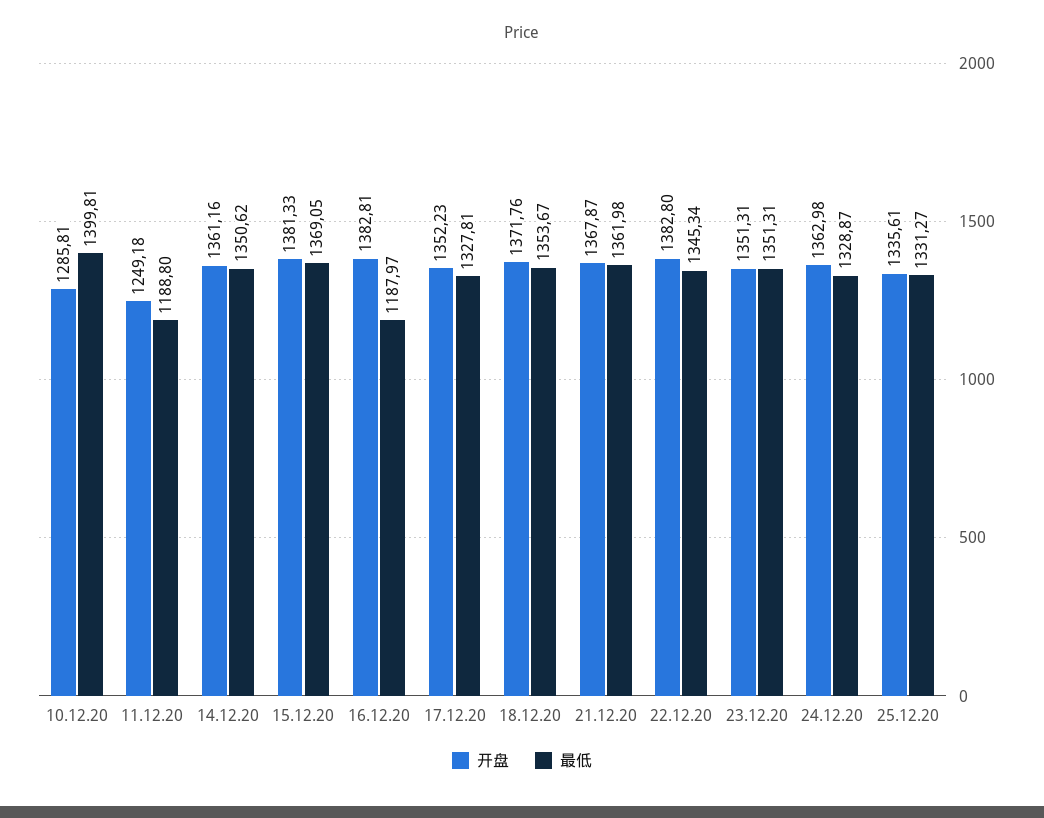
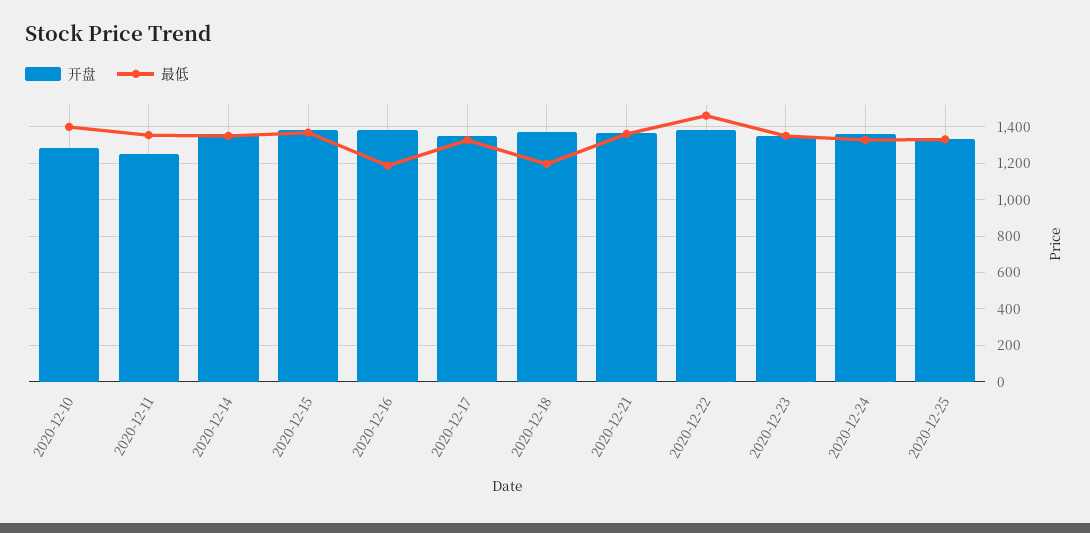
  {
    "开盘": {
      "10.12.20": 1285.81,
      "11.12.20": 1249.18,
      "14.12.20": 1361.16,
      "15.12.20": 1381.33,
      "16.12.20": 1382.81,
      "17.12.20": 1352.23,
      "18.12.20": 1371.76,
      "21.12.20": 1367.87,
      "22.12.20": 1382.8,
      "23.12.20": 1351.31,
      "24.12.20": 1362.98,
      "25.12.20": 1335.61
    },
    "最低": {
      "10.12.20": 1399.81,
-     "11.12.20": 1188.8,
+     "11.12.20": 1350,
      "14.12.20": 1350.62,
      "15.12.20": 1369.05,
      "16.12.20": 1187.97,
      "17.12.20": 1327.81,
-     "18.12.20": 1353.67,
+     "18.12.20": 1200,
      "21.12.20": 1361.98,
-     "22.12.20": 1345.34,
+     "22.12.20": 1450,
      "23.12.20": 1351.31,
      "24.12.20": 1328.87,
      "25.12.20": 1331.27
    }
  }

